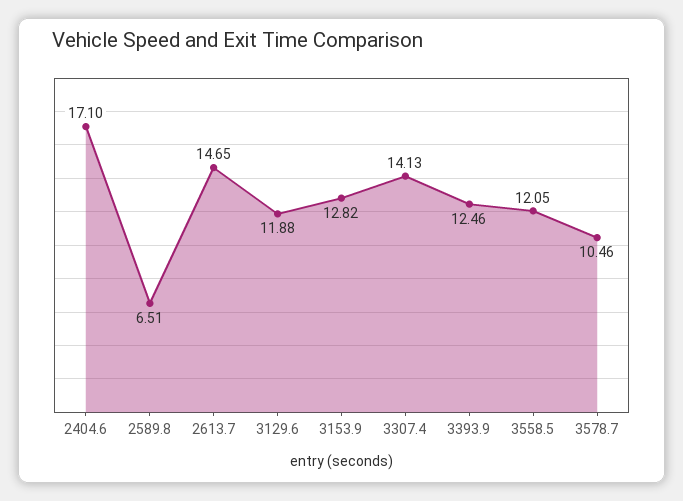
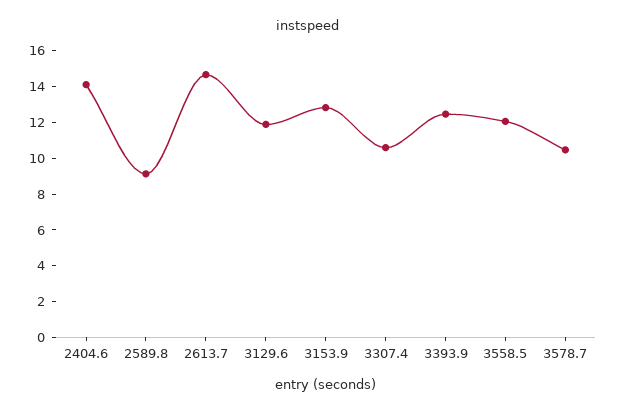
  {
-   "2404.6": 17.1,
+   "2404.6": 14,
-   "2589.8": 6.51,
+   "2589.8": 9,
    "2613.7": 14.65,
    "3129.6": 11.88,
    "3153.9": 12.82,
-   "3307.4": 14.13,
+   "3307.4": 10.5,
    "3393.9": 12.46,
    "3558.5": 12.05,
    "3578.7": 10.46
  }

